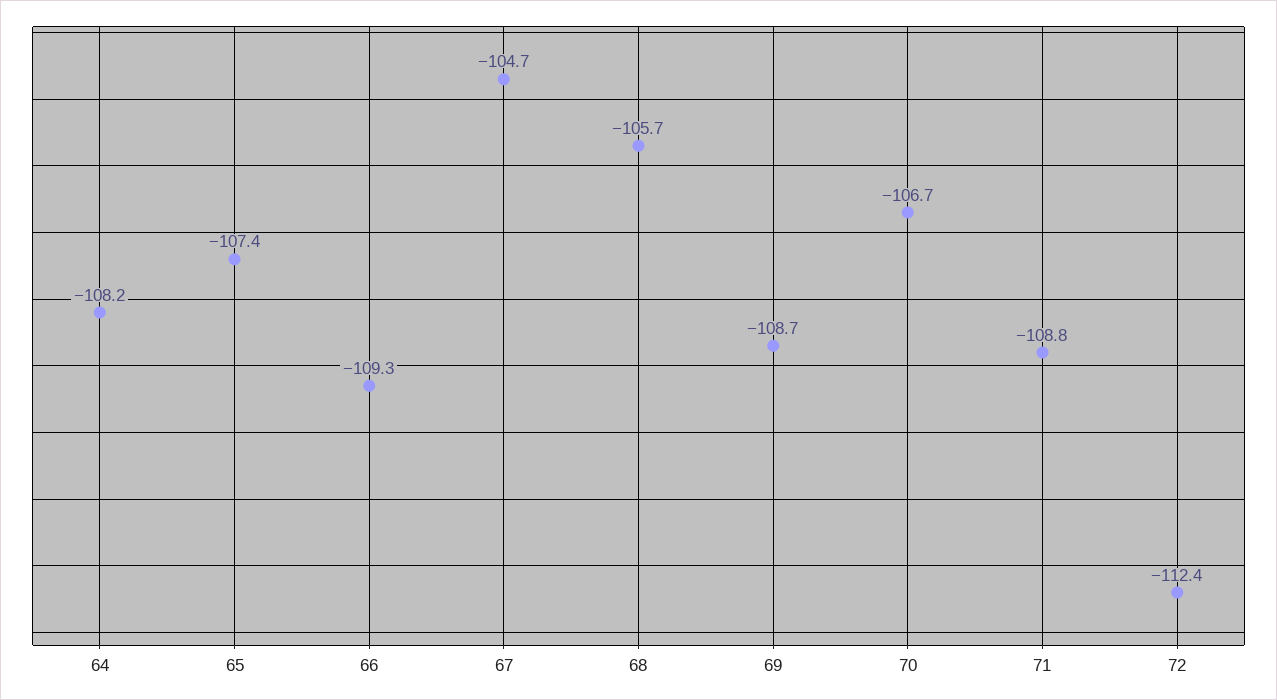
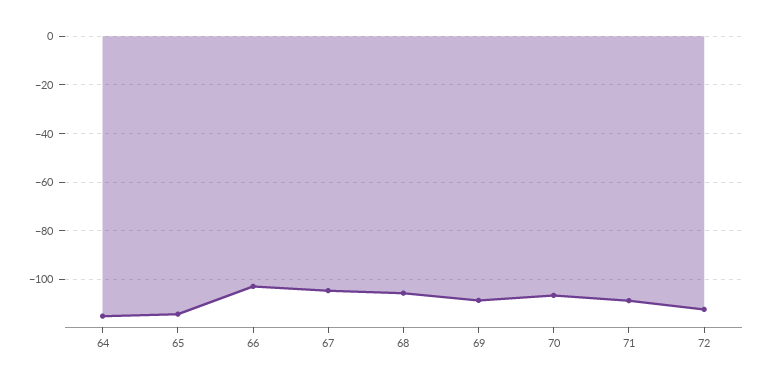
  {
-   "64": -108.2,
+   "64": -115,
-   "65": -107.4,
+   "65": -115,
-   "66": -109.3,
+   "66": -102.5,
    "67": -104.7,
    "68": -105.7,
    "69": -108.7,
    "70": -106.7,
    "71": -108.8,
    "72": -112.4
  }

